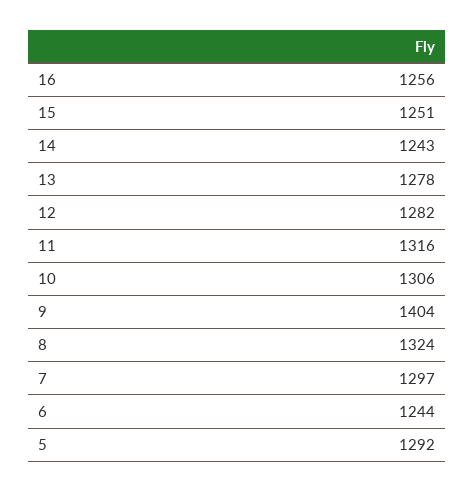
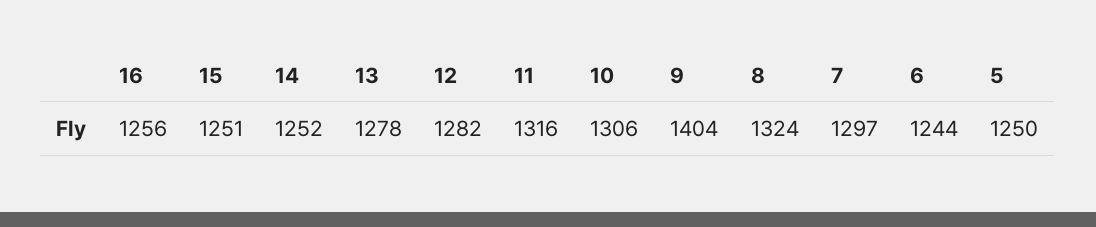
  {
    "16": 1256,
    "15": 1251,
-   "14": 1243,
+   "14": 1252,
    "13": 1278,
    "12": 1282,
    "11": 1316,
    "10": 1306,
    "9": 1404,
    "8": 1324,
    "7": 1297,
    "6": 1244,
-   "5": 1292
+   "5": 1250
  }

